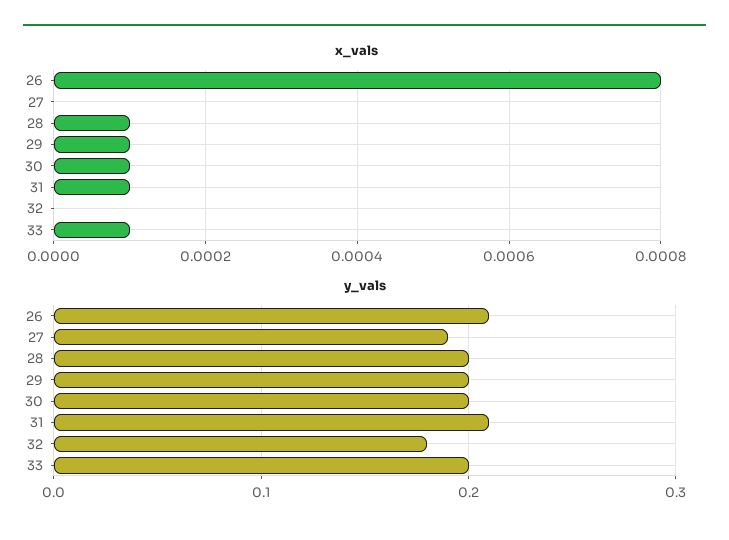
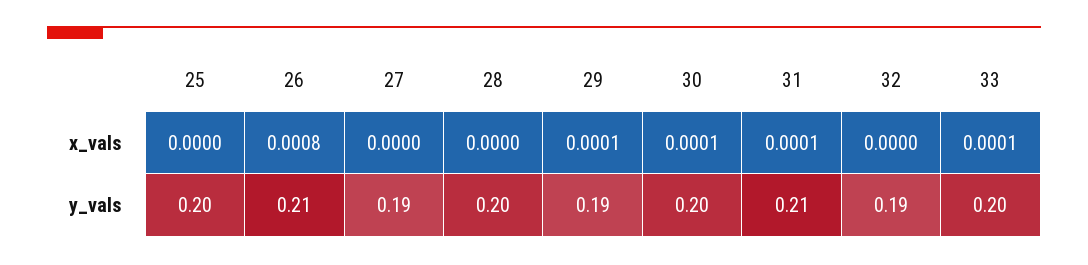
  {
    "x_vals": {
      "26": 0.0008,
      "27": 0,
-     "28": 0.0001,
+     "28": 0,
      "29": 0.0001,
      "30": 0.0001,
      "31": 0.0001,
      "32": 0,
-     "33": 0.0001
+     "33": 0.0001,
+     "25": 0
    },
    "y_vals": {
      "26": 0.21,
      "27": 0.19,
      "28": 0.2,
-     "29": 0.2,
+     "29": 0.19,
      "30": 0.2,
      "31": 0.21,
-     "32": 0.18,
+     "32": 0.19,
-     "33": 0.2
+     "33": 0.2,
+     "25": 0.2
    }
  }

